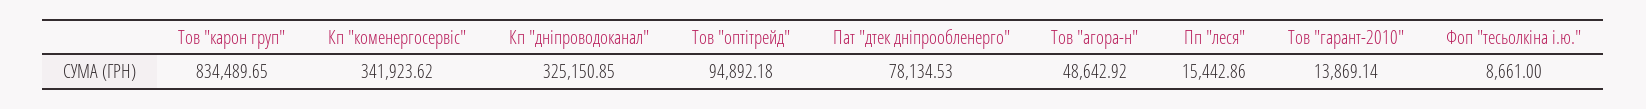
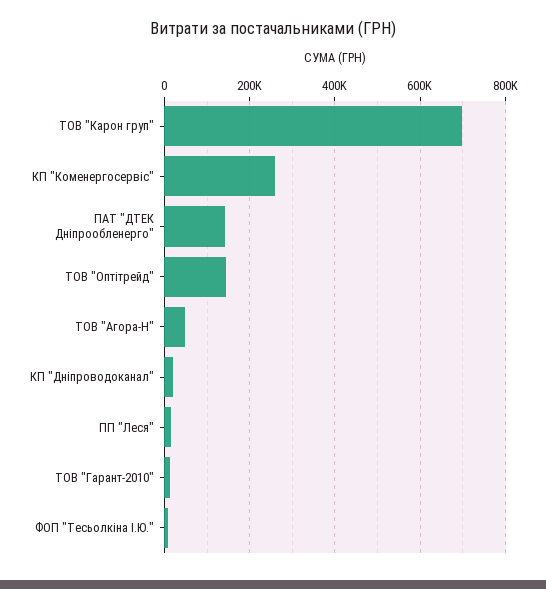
  {
-   "Тов \"карон груп\"": 834489.65,
+   "Тов \"карон груп\"": 700000,
-   "Кп \"коменергосервіс\"": 341923.62,
+   "Кп \"коменергосервіс\"": 260000,
-   "Кп \"дніпроводоканал\"": 325150.85,
+   "Кп \"дніпроводоканал\"": 20000,
-   "Тов \"оптітрейд\"": 94892.18,
+   "Тов \"оптітрейд\"": 140000,
-   "Пат \"дтек дніпрообленерго\"": 78134.53,
+   "Пат \"дтек дніпрообленерго\"": 140000,
    "Тов \"агора-н\"": 48642.92,
    "Пп \"леся\"": 15442.86,
    "Тов \"гарант-2010\"": 13869.14,
    "Фоп \"тесьолкіна і.ю.\"": 8661
  }

